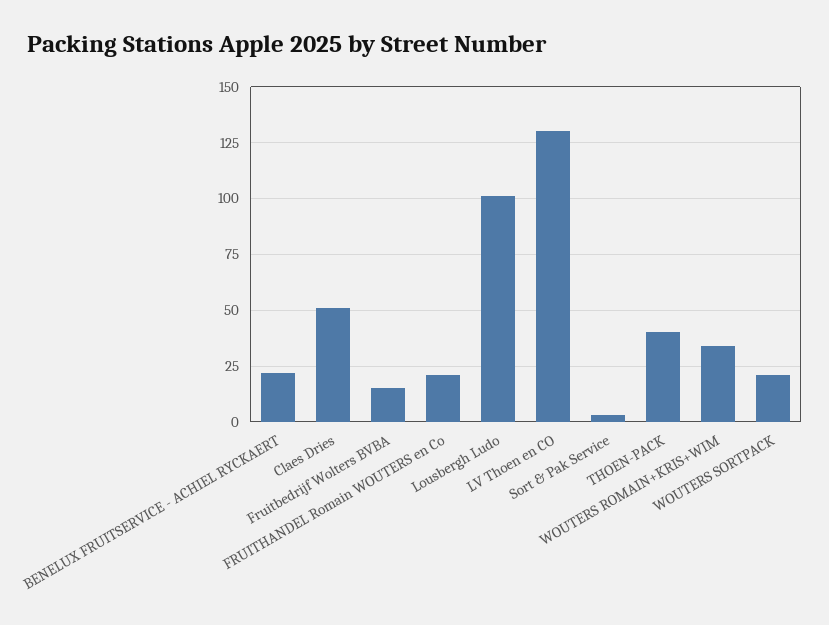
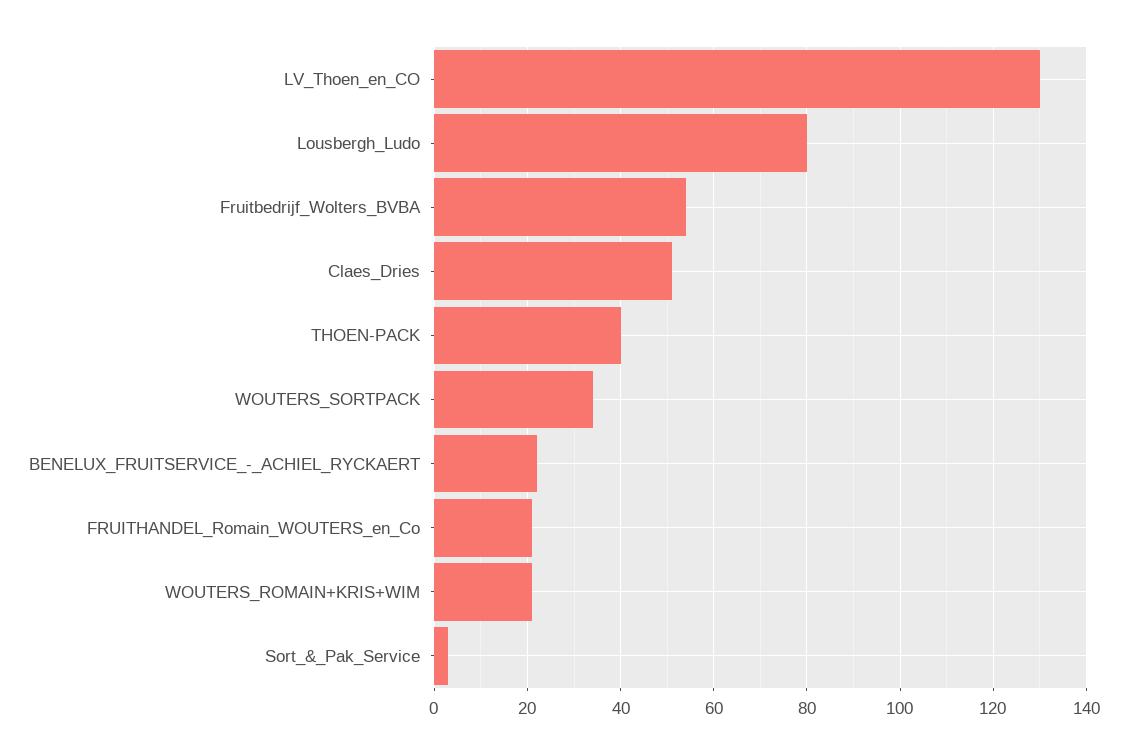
  {
    "BENELUX FRUITSERVICE - ACHIEL RYCKAERT": 20,
    "Claes Dries": 50,
-   "Fruitbedrijf Wolters BVBA": 15,
+   "Fruitbedrijf Wolters BVBA": 55,
    "FRUITHANDEL Romain WOUTERS en Co": 20,
-   "Lousbergh Ludo": 100,
+   "Lousbergh Ludo": 80,
    "LV Thoen en CO": 130,
    "Sort & Pak Service": 5,
    "THOEN-PACK": 40,
-   "WOUTERS ROMAIN+KRIS+WIM": 35,
+   "WOUTERS ROMAIN+KRIS+WIM": 20,
-   "WOUTERS SORTPACK": 20
+   "WOUTERS SORTPACK": 35
  }

